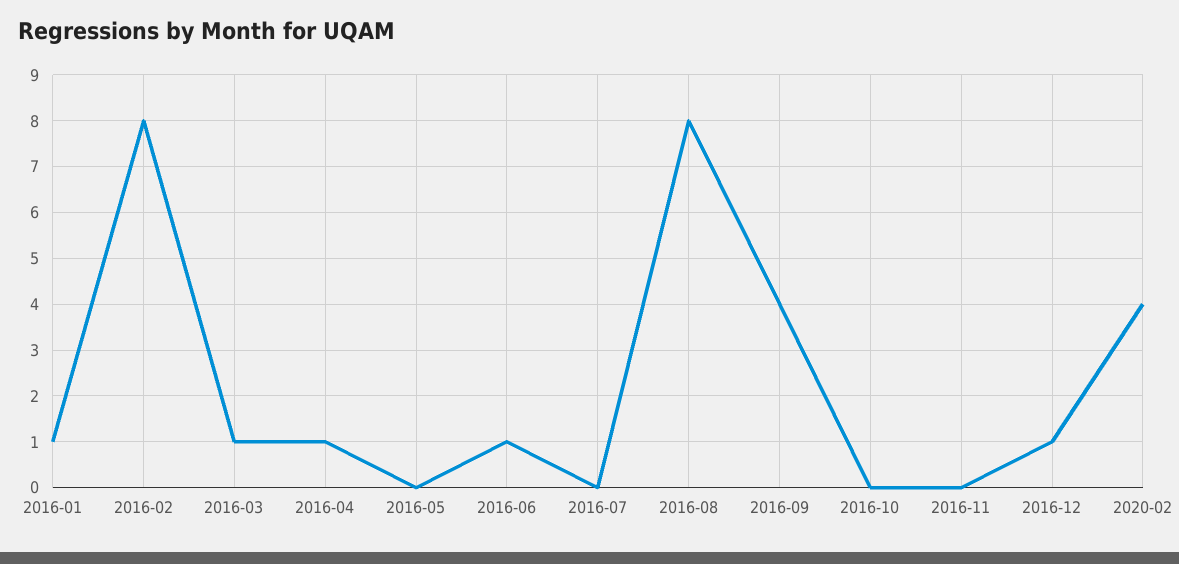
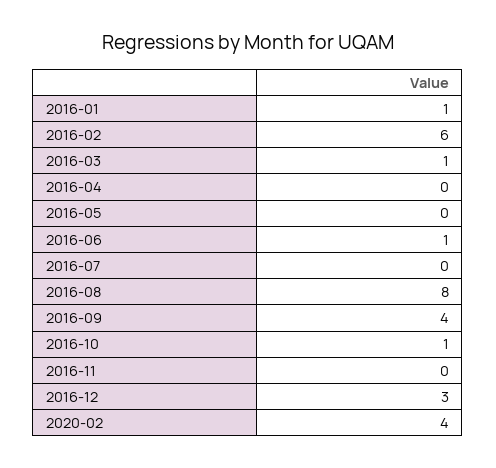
  {
    "2016-01": 1,
-   "2016-02": 8,
+   "2016-02": 6,
    "2016-03": 1,
-   "2016-04": 1,
+   "2016-04": 0,
    "2016-05": 0,
    "2016-06": 1,
    "2016-07": 0,
    "2016-08": 8,
    "2016-09": 4,
-   "2016-10": 0,
+   "2016-10": 1,
    "2016-11": 0,
-   "2016-12": 1,
+   "2016-12": 3,
    "2020-02": 4
  }

